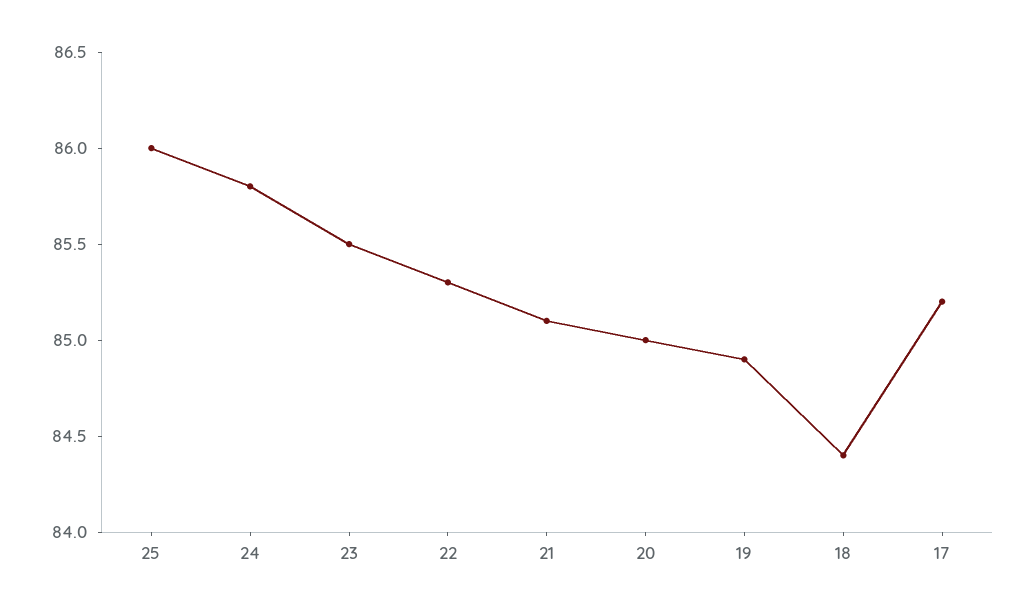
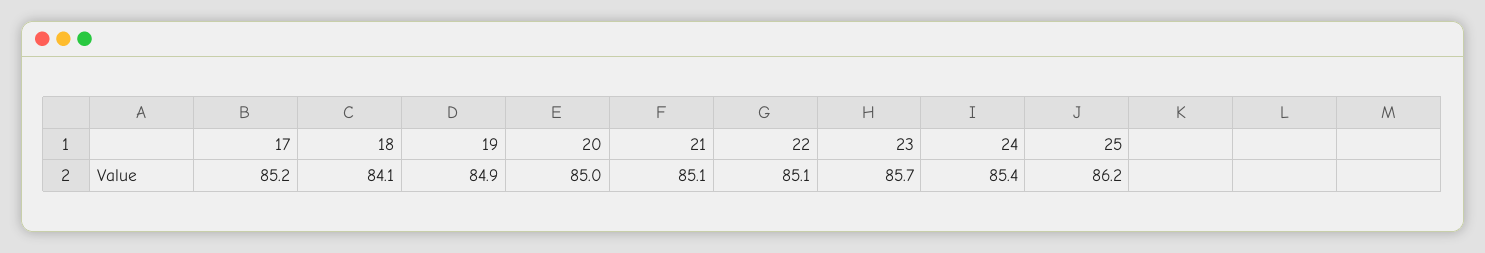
  {
-   "25": 86,
+   "25": 86.2,
-   "24": 85.8,
+   "24": 85.4,
-   "23": 85.5,
+   "23": 85.7,
-   "22": 85.3,
+   "22": 85.1,
    "21": 85.1,
    "20": 85,
    "19": 84.9,
-   "18": 84.4,
+   "18": 84.1,
    "17": 85.2
  }

